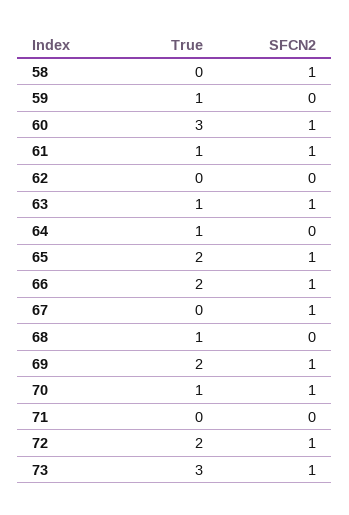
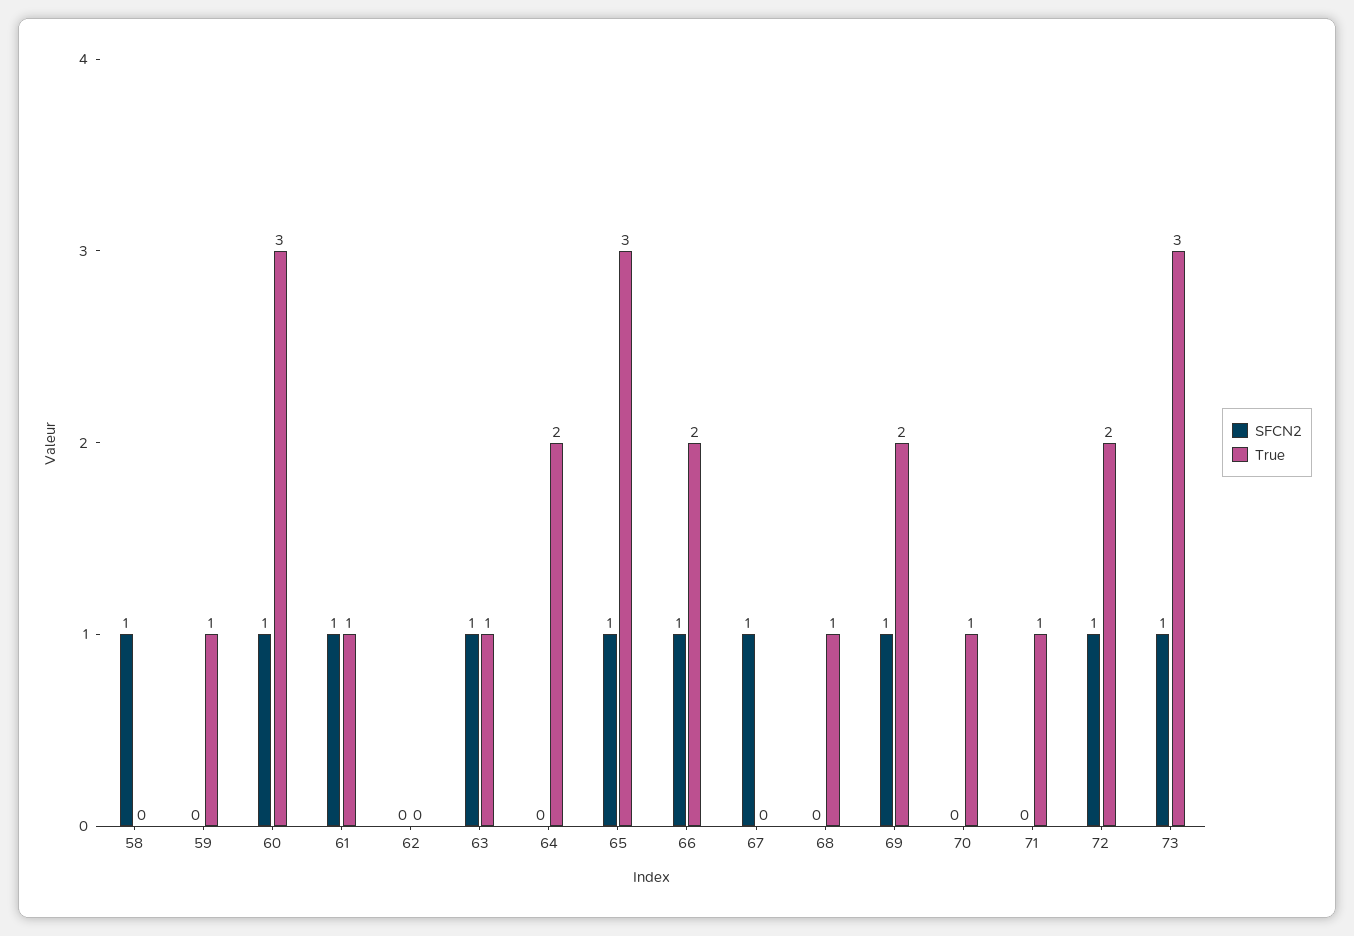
  {
    "True": {
      "58": 0,
      "59": 1,
      "60": 3,
      "61": 1,
      "62": 0,
      "63": 1,
-     "64": 1,
+     "64": 2,
-     "65": 2,
+     "65": 3,
      "66": 2,
      "67": 0,
      "68": 1,
      "69": 2,
      "70": 1,
-     "71": 0,
+     "71": 1,
      "72": 2,
      "73": 3
    },
    "SFCN2": {
      "58": 1,
      "59": 0,
      "60": 1,
      "61": 1,
      "62": 0,
      "63": 1,
      "64": 0,
      "65": 1,
      "66": 1,
      "67": 1,
      "68": 0,
      "69": 1,
-     "70": 1,
+     "70": 0,
      "71": 0,
      "72": 1,
      "73": 1
    }
  }

